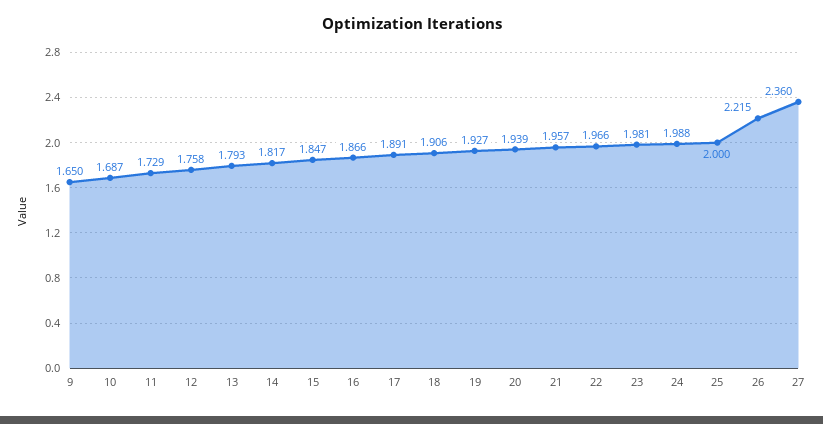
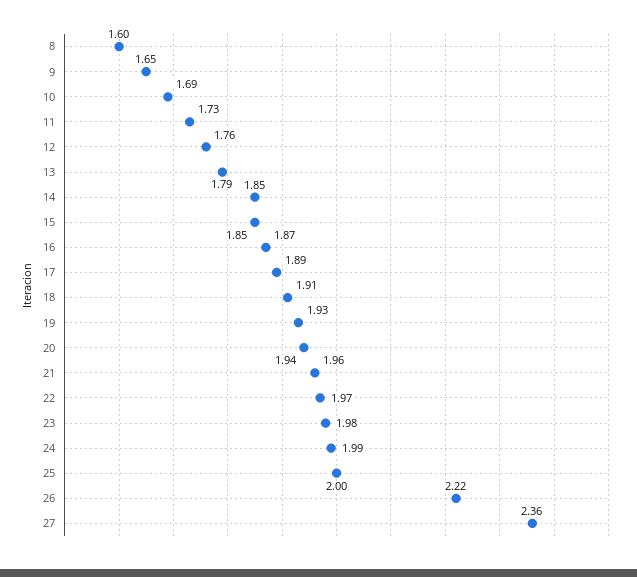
  {
    "9": 1.65,
    "10": 1.687,
    "11": 1.729,
    "12": 1.758,
    "13": 1.793,
-   "14": 1.817,
+   "14": 1.85,
    "15": 1.847,
    "16": 1.866,
    "17": 1.891,
    "18": 1.906,
    "19": 1.927,
    "20": 1.939,
    "21": 1.957,
    "22": 1.966,
    "23": 1.981,
    "24": 1.988,
    "25": 2,
    "26": 2.215,
-   "27": 2.36
+   "27": 2.36,
+   "8": 1.6
  }

